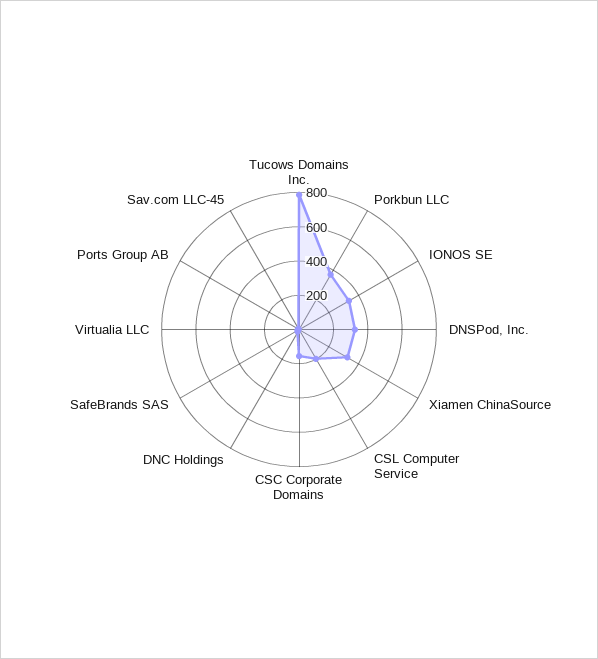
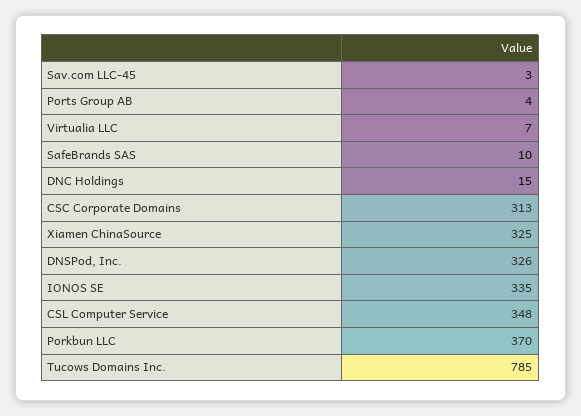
  {
    "Tucows Domains Inc.": 785,
    "Porkbun LLC": 370,
    "IONOS SE": 335,
    "DNSPod, Inc.": 326,
    "Xiamen ChinaSource": 325,
-   "CSL Computer Service": 200,
+   "CSL Computer Service": 348,
-   "CSC Corporate Domains": 150,
+   "CSC Corporate Domains": 313,
    "DNC Holdings": 15,
    "SafeBrands SAS": 10,
    "Virtualia LLC": 7,
    "Ports Group AB": 4,
    "Sav.com LLC-45": 3
  }

